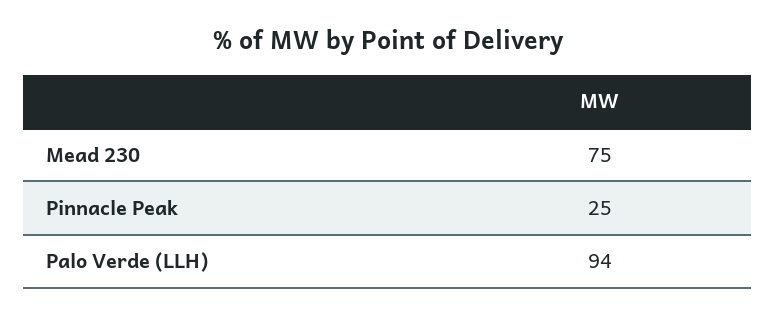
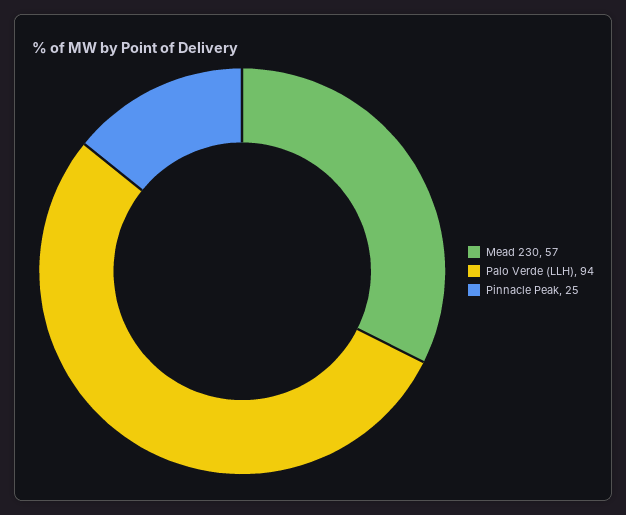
  {
-   "Mead 230": 75,
+   "Mead 230": 57,
    "Pinnacle Peak": 25,
    "Palo Verde (LLH)": 94
  }

